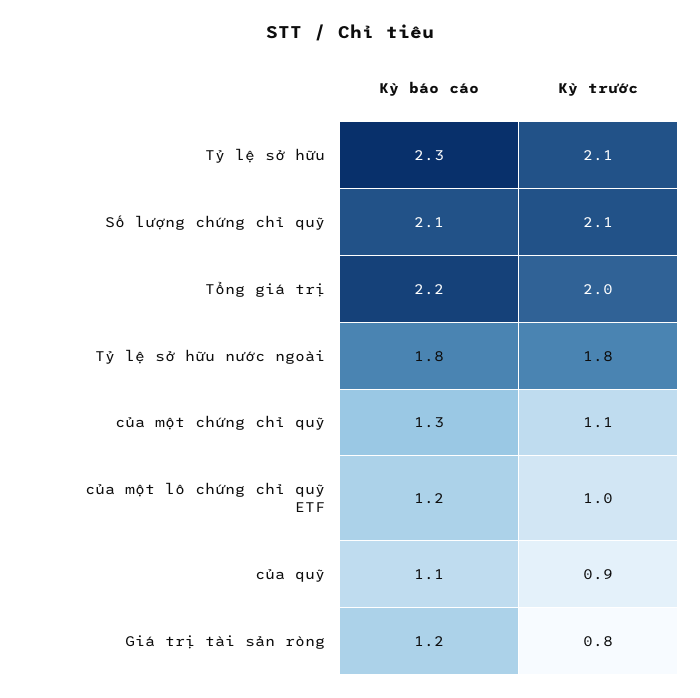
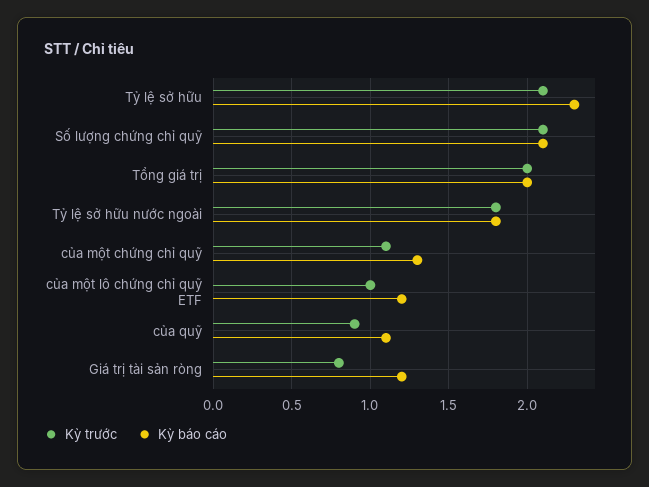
  {
    "Kỳ báo cáo": {
      "Tỷ lệ sở hữu": 2.3,
      "Số lượng chứng chỉ quỹ": 2.1,
-     "Tổng giá trị": 2.2,
+     "Tổng giá trị": 2,
      "Tỷ lệ sở hữu nước ngoài": 1.8,
      "của một chứng chỉ quỹ": 1.3,
      "của một lô chứng chỉ quỹ ETF": 1.2,
      "của quỹ": 1.1,
      "Giá trị tài sản ròng": 1.2
    },
    "Kỳ trước": {
      "Tỷ lệ sở hữu": 2.1,
      "Số lượng chứng chỉ quỹ": 2.1,
      "Tổng giá trị": 2,
      "Tỷ lệ sở hữu nước ngoài": 1.8,
      "của một chứng chỉ quỹ": 1.1,
      "của một lô chứng chỉ quỹ ETF": 1,
      "của quỹ": 0.9,
      "Giá trị tài sản ròng": 0.8
    }
  }

